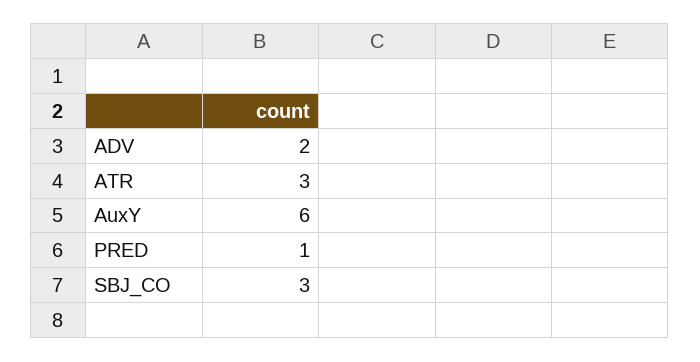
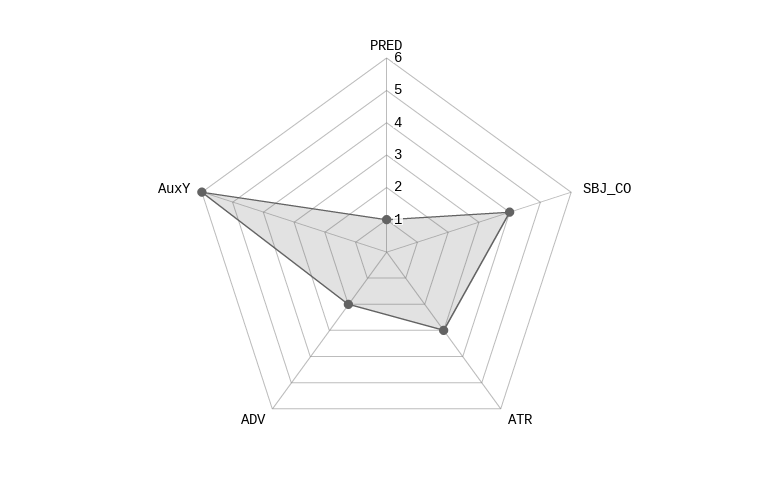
  {
    "ADV": 2,
    "ATR": 3,
    "AuxY": 6,
    "PRED": 1,
-   "SBJ_CO": 3
+   "SBJ_CO": 4
  }

